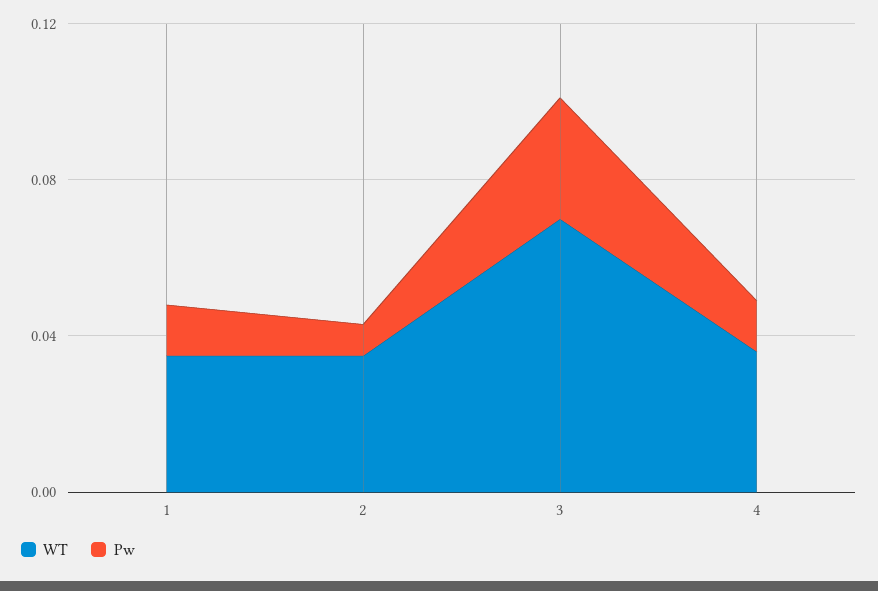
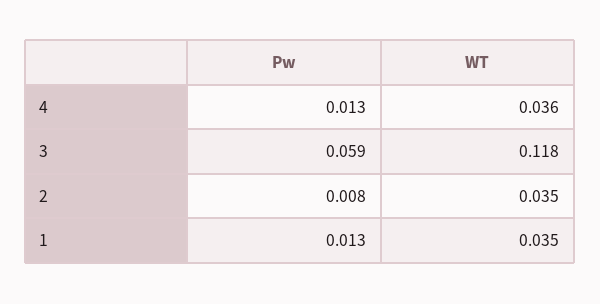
  {
    "WT": {
      "1": 0.035,
      "2": 0.035,
-     "3": 0.07,
+     "3": 0.118,
      "4": 0.036
    },
    "Pw": {
      "1": 0.013,
      "2": 0.008,
-     "3": 0.03,
+     "3": 0.059,
      "4": 0.013
    }
  }

